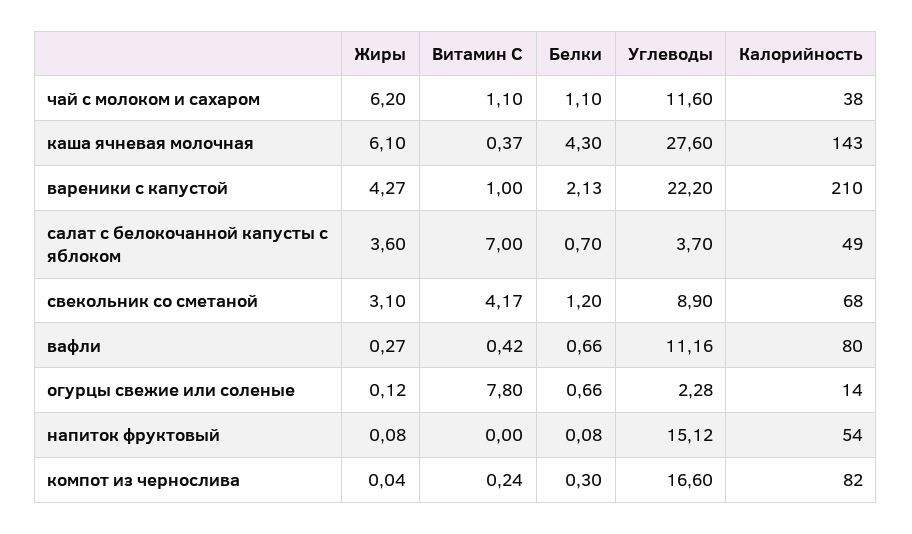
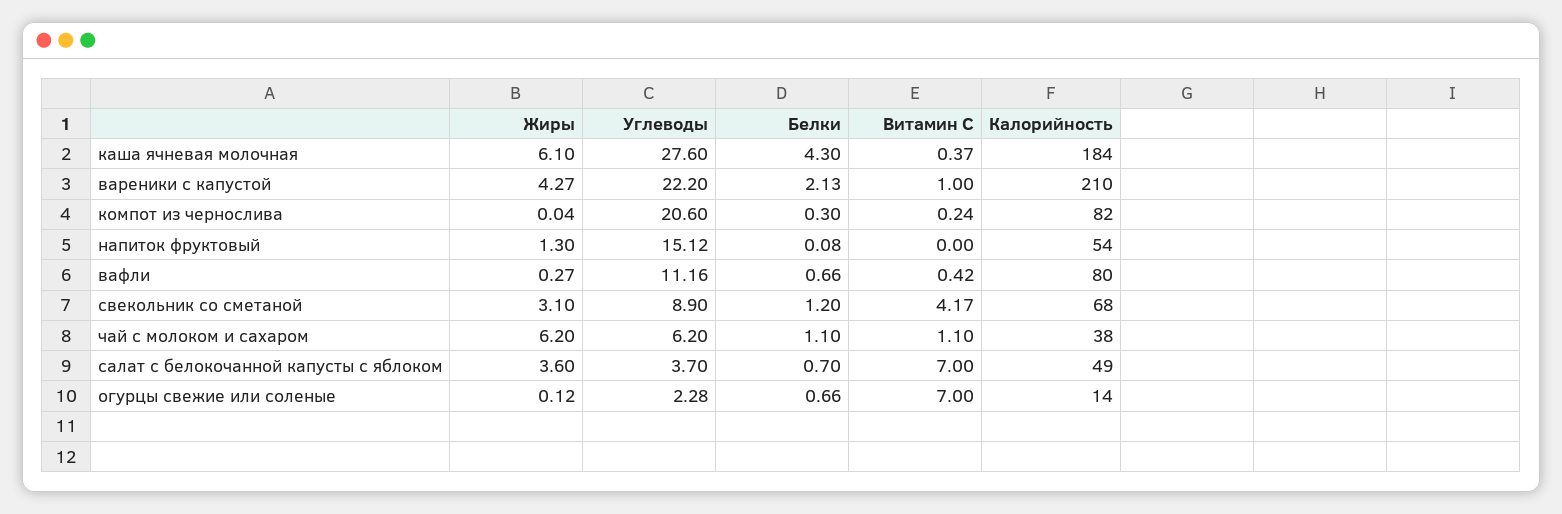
  {
    "Жиры": {
      "чай с молоком и сахаром": 6.2,
      "каша ячневая молочная": 6.1,
      "вареники с капустой": 4.27,
      "салат с белокочанной капусты с яблоком": 3.6,
      "свекольник со сметаной": 3.1,
      "вафли": 0.27,
      "огурцы свежие или соленые": 0.12,
-     "напиток фруктовый": 0.08,
+     "напиток фруктовый": 1.3,
      "компот из чернослива": 0.04
    },
    "Витамин С": {
      "чай с молоком и сахаром": 1.1,
      "каша ячневая молочная": 0.37,
      "вареники с капустой": 1,
      "салат с белокочанной капусты с яблоком": 7,
      "свекольник со сметаной": 4.17,
      "вафли": 0.42,
-     "огурцы свежие или соленые": 7.8,
+     "огурцы свежие или соленые": 7,
      "напиток фруктовый": 0,
      "компот из чернослива": 0.24
    },
    "Белки": {
      "чай с молоком и сахаром": 1.1,
      "каша ячневая молочная": 4.3,
      "вареники с капустой": 2.13,
      "салат с белокочанной капусты с яблоком": 0.7,
      "свекольник со сметаной": 1.2,
      "вафли": 0.66,
      "огурцы свежие или соленые": 0.66,
      "напиток фруктовый": 0.08,
      "компот из чернослива": 0.3
    },
    "Углеводы": {
-     "чай с молоком и сахаром": 11.6,
+     "чай с молоком и сахаром": 6.2,
      "каша ячневая молочная": 27.6,
      "вареники с капустой": 22.2,
      "салат с белокочанной капусты с яблоком": 3.7,
      "свекольник со сметаной": 8.9,
      "вафли": 11.16,
      "огурцы свежие или соленые": 2.28,
      "напиток фруктовый": 15.12,
-     "компот из чернослива": 16.6
+     "компот из чернослива": 20.6
    },
    "Калорийность": {
      "чай с молоком и сахаром": 38,
-     "каша ячневая молочная": 143,
+     "каша ячневая молочная": 184,
      "вареники с капустой": 210,
      "салат с белокочанной капусты с яблоком": 49,
      "свекольник со сметаной": 68,
      "вафли": 80,
      "огурцы свежие или соленые": 14,
      "напиток фруктовый": 54,
      "компот из чернослива": 82
    }
  }

